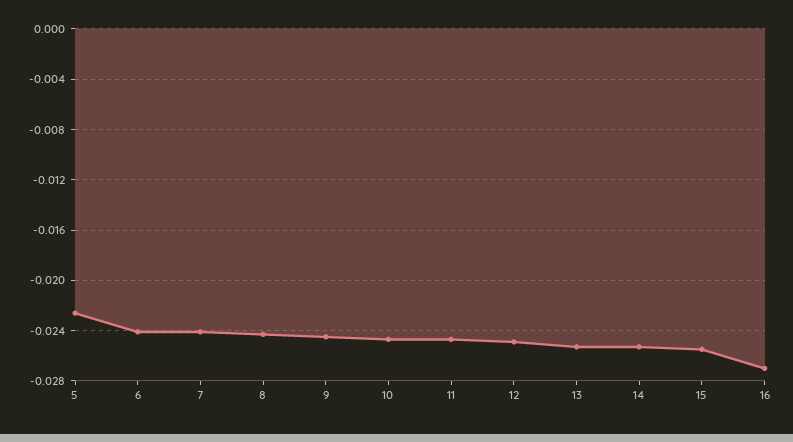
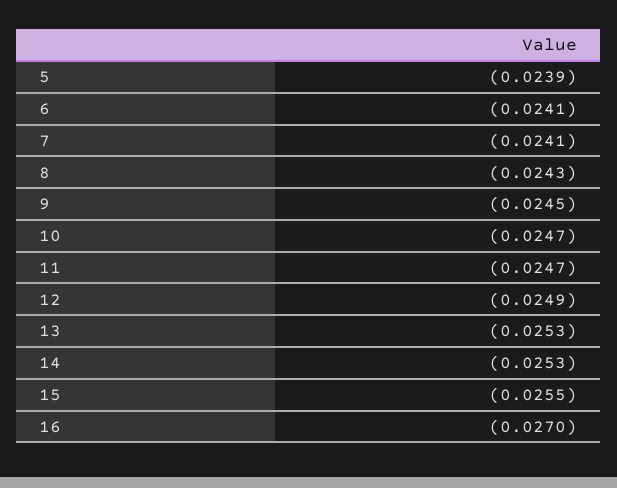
  {
-   "5": -0.0225,
+   "5": -0.0239,
    "6": -0.0241,
    "7": -0.0241,
    "8": -0.0243,
    "9": -0.0245,
    "10": -0.0247,
    "11": -0.0247,
    "12": -0.0249,
    "13": -0.0253,
    "14": -0.0253,
    "15": -0.0255,
    "16": -0.027
  }

